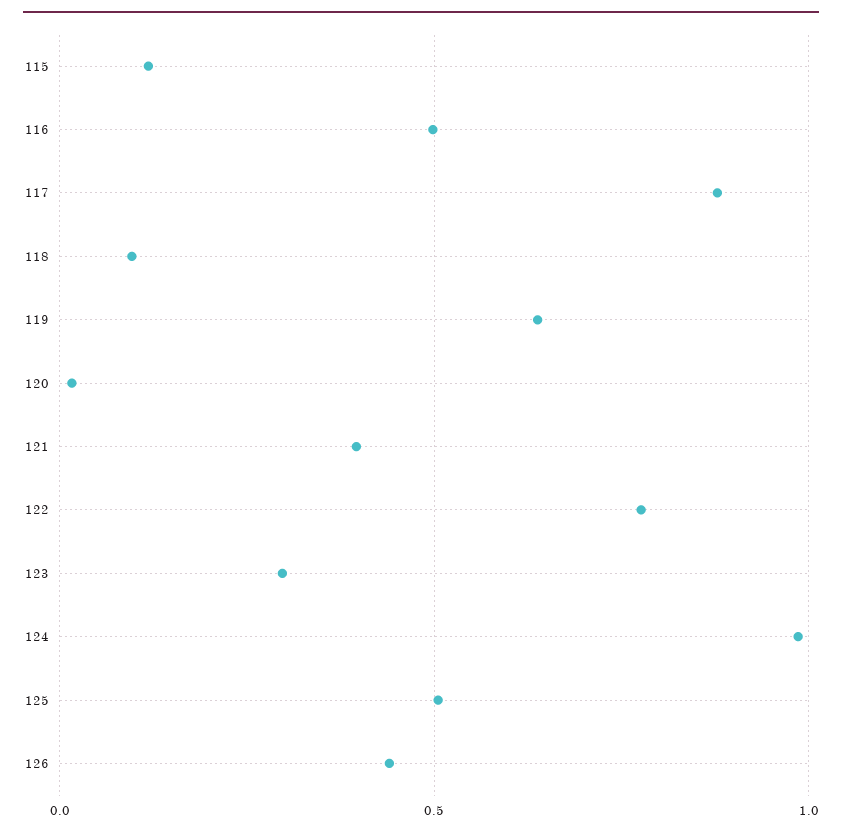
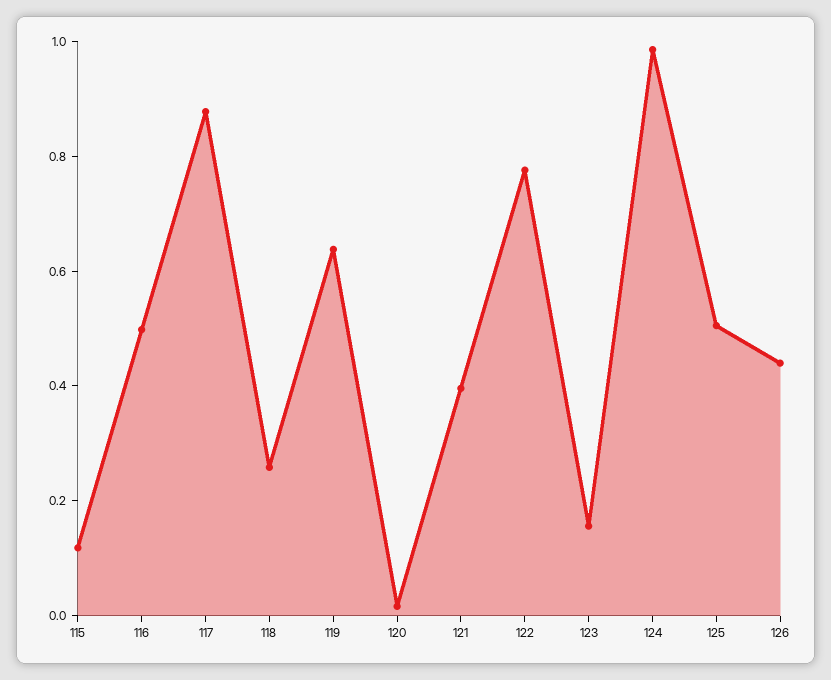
  {
    "115": 0.1,
    "116": 0.5,
    "117": 0.9,
-   "118": 0.1,
+   "118": 0.25,
    "119": 0.65,
    "120": 0,
    "121": 0.4,
    "122": 0.8,
-   "123": 0.3,
+   "123": 0.15,
    "124": 1,
    "125": 0.5,
    "126": 0.45
  }

